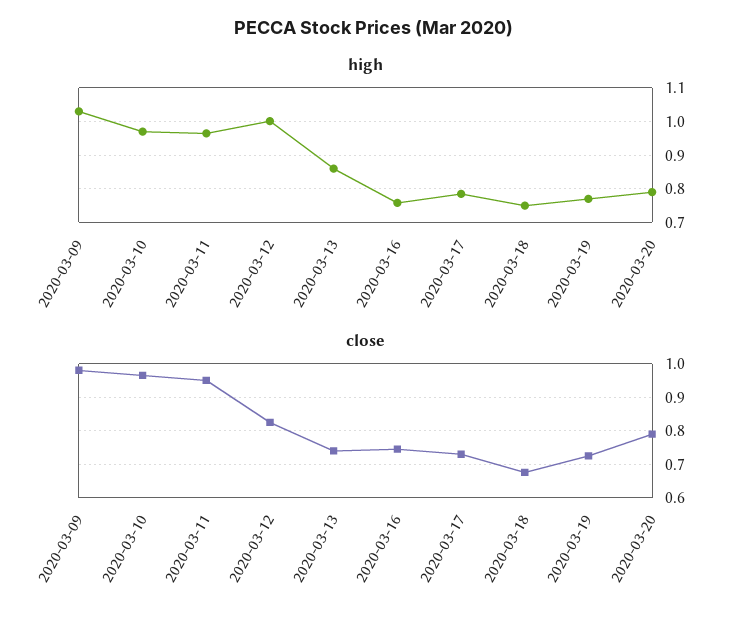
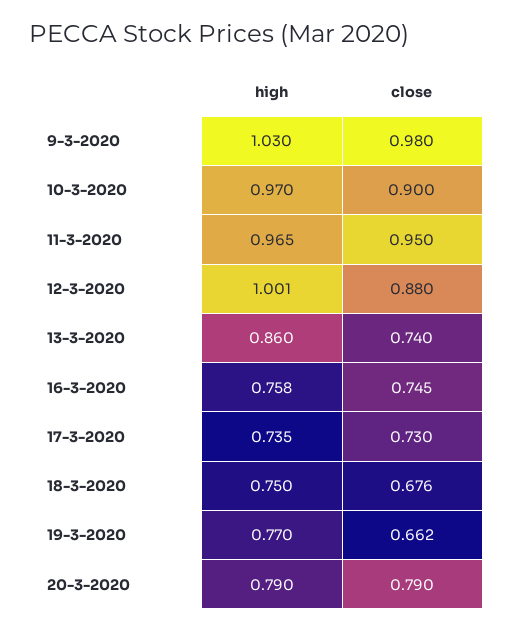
  {
    "high": {
      "2020-03-09": 1.03,
      "2020-03-10": 0.97,
      "2020-03-11": 0.965,
      "2020-03-12": 1.001,
      "2020-03-13": 0.86,
      "2020-03-16": 0.758,
-     "2020-03-17": 0.78,
+     "2020-03-17": 0.735,
      "2020-03-18": 0.75,
      "2020-03-19": 0.77,
      "2020-03-20": 0.79
    },
    "close": {
      "2020-03-09": 0.98,
-     "2020-03-10": 0.96,
+     "2020-03-10": 0.9,
      "2020-03-11": 0.95,
-     "2020-03-12": 0.82,
+     "2020-03-12": 0.88,
      "2020-03-13": 0.74,
      "2020-03-16": 0.745,
      "2020-03-17": 0.73,
      "2020-03-18": 0.676,
-     "2020-03-19": 0.72,
+     "2020-03-19": 0.662,
      "2020-03-20": 0.79
    }
  }

